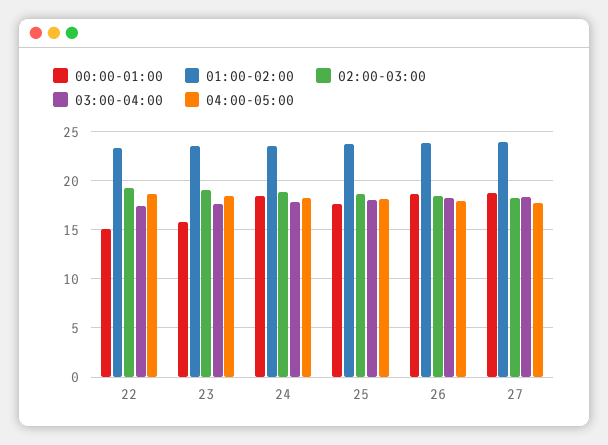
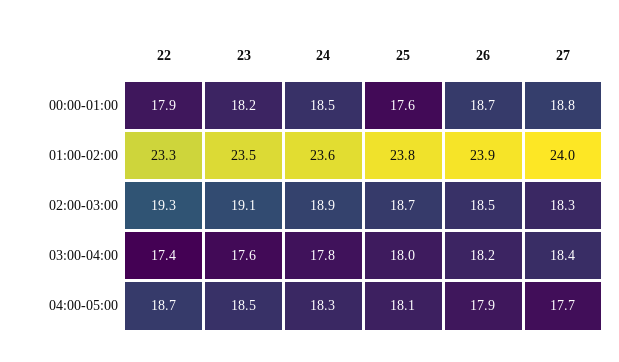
  {
    "00:00-01:00": {
-     "22": 15,
+     "22": 17.9,
-     "23": 16,
+     "23": 18.2,
      "24": 18.5,
      "25": 17.6,
      "26": 18.7,
      "27": 18.8
    },
    "01:00-02:00": {
      "22": 23.3,
      "23": 23.5,
      "24": 23.6,
      "25": 23.8,
      "26": 23.9,
      "27": 24
    },
    "02:00-03:00": {
      "22": 19.3,
      "23": 19.1,
      "24": 18.9,
      "25": 18.7,
      "26": 18.5,
      "27": 18.3
    },
    "03:00-04:00": {
      "22": 17.4,
      "23": 17.6,
      "24": 17.8,
      "25": 18,
      "26": 18.2,
      "27": 18.4
    },
    "04:00-05:00": {
      "22": 18.7,
      "23": 18.5,
      "24": 18.3,
      "25": 18.1,
      "26": 17.9,
      "27": 17.7
    }
  }

